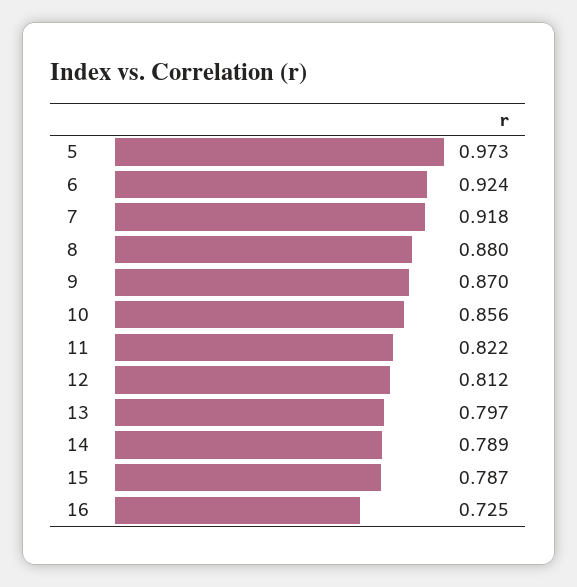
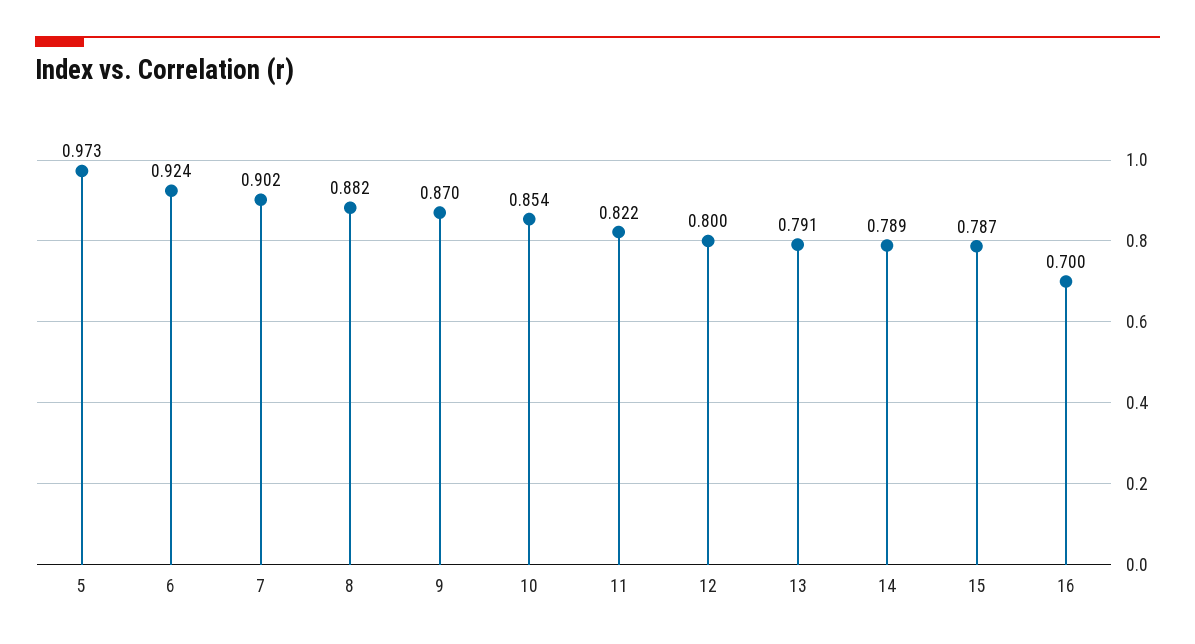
  {
    "5": 0.973,
    "6": 0.924,
-   "7": 0.918,
+   "7": 0.902,
-   "8": 0.88,
+   "8": 0.882,
    "9": 0.87,
-   "10": 0.856,
+   "10": 0.854,
    "11": 0.822,
-   "12": 0.812,
+   "12": 0.8,
-   "13": 0.797,
+   "13": 0.791,
    "14": 0.789,
    "15": 0.787,
-   "16": 0.725
+   "16": 0.7
  }

